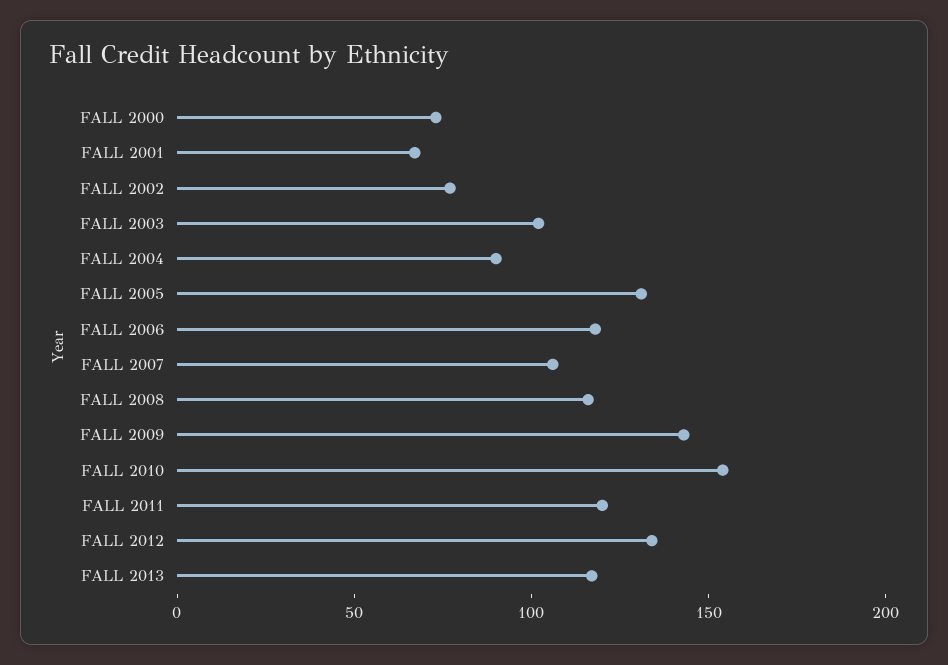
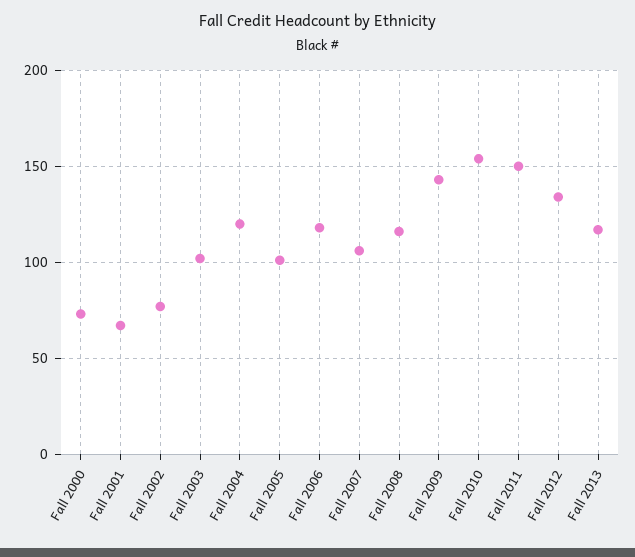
  {
    "FALL 2000": 75,
    "FALL 2001": 65,
    "FALL 2002": 75,
    "FALL 2003": 100,
-   "FALL 2004": 90,
+   "FALL 2004": 120,
-   "FALL 2005": 130,
+   "FALL 2005": 100,
    "FALL 2006": 120,
    "FALL 2007": 105,
    "FALL 2008": 115,
    "FALL 2009": 145,
    "FALL 2010": 155,
-   "FALL 2011": 120,
+   "FALL 2011": 150,
    "FALL 2012": 135,
    "FALL 2013": 115
  }

